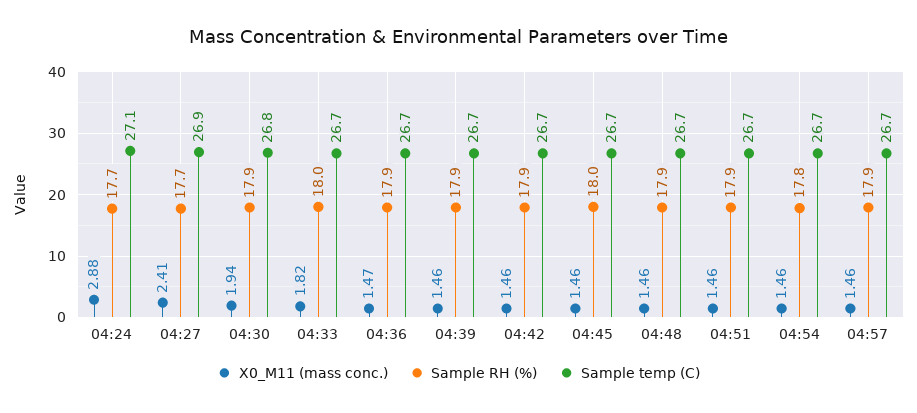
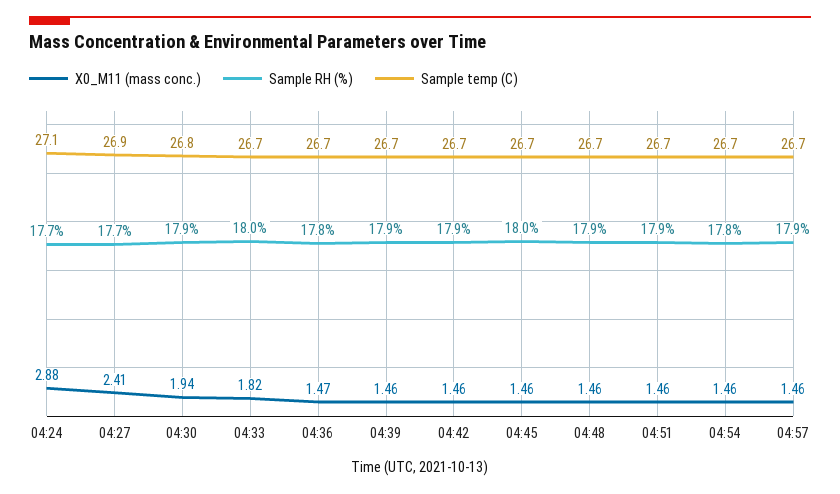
  {
    "X0_M11 (mass conc.)": {
      "04:24": 2.88,
      "04:27": 2.41,
      "04:30": 1.94,
      "04:33": 1.82,
      "04:36": 1.47,
      "04:39": 1.46,
      "04:42": 1.46,
      "04:45": 1.46,
      "04:48": 1.46,
      "04:51": 1.46,
      "04:54": 1.46,
      "04:57": 1.46
    },
    "Sample RH (%)": {
      "04:24": 17.7,
      "04:27": 17.7,
      "04:30": 17.9,
      "04:33": 18,
-     "04:36": 17.9,
+     "04:36": 17.8,
      "04:39": 17.9,
      "04:42": 17.9,
      "04:45": 18,
      "04:48": 17.9,
      "04:51": 17.9,
      "04:54": 17.8,
      "04:57": 17.9
    },
    "Sample temp (C)": {
      "04:24": 27.1,
      "04:27": 26.9,
      "04:30": 26.8,
      "04:33": 26.7,
      "04:36": 26.7,
      "04:39": 26.7,
      "04:42": 26.7,
      "04:45": 26.7,
      "04:48": 26.7,
      "04:51": 26.7,
      "04:54": 26.7,
      "04:57": 26.7
    }
  }

